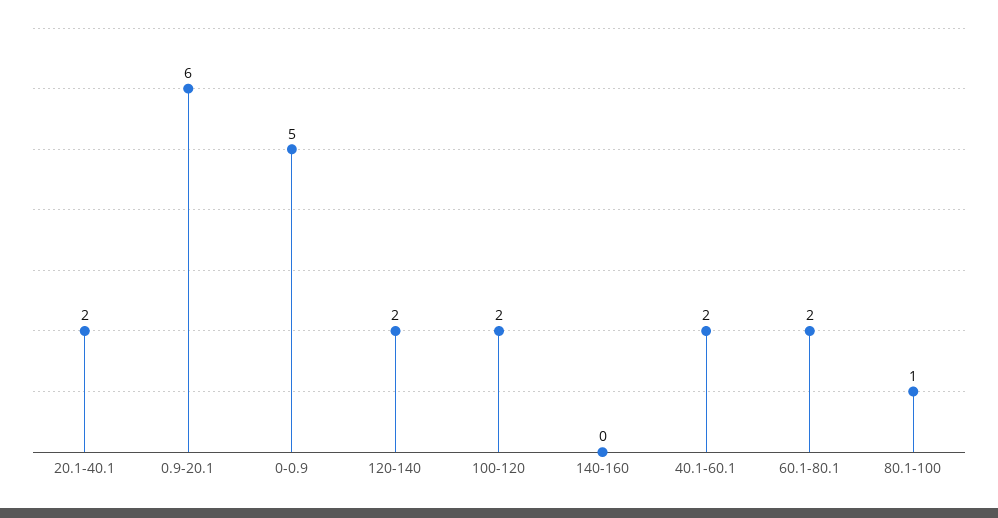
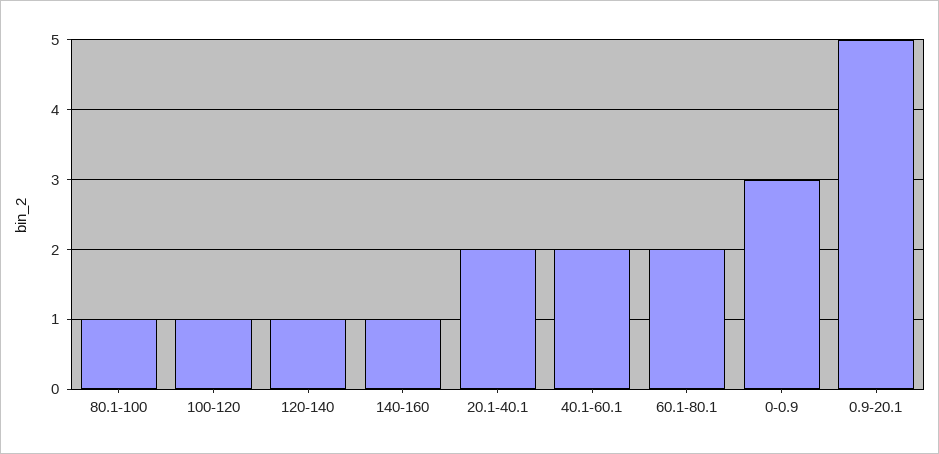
  {
    "20.1-40.1": 2,
-   "0.9-20.1": 6,
+   "0.9-20.1": 5,
-   "0-0.9": 5,
+   "0-0.9": 3,
-   "120-140": 2,
+   "120-140": 1,
-   "100-120": 2,
+   "100-120": 1,
-   "140-160": 0,
+   "140-160": 1,
    "40.1-60.1": 2,
    "60.1-80.1": 2,
    "80.1-100": 1
  }

